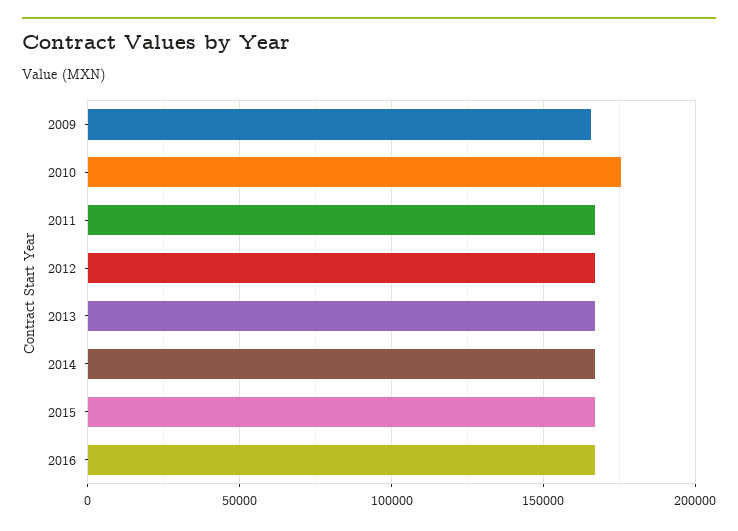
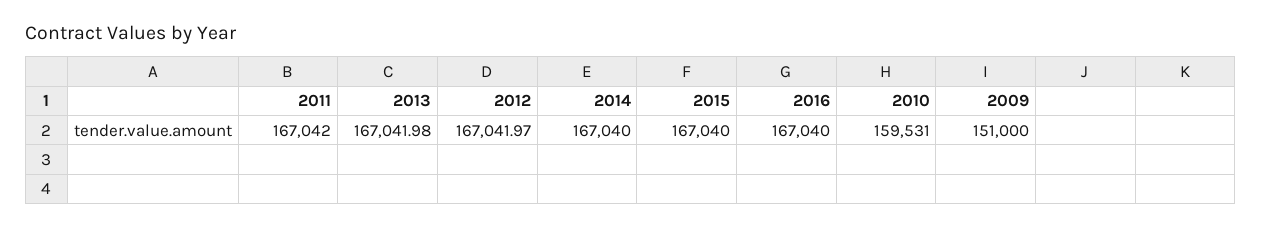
  {
-   "2009": 165000,
+   "2009": 151000,
-   "2010": 175000,
+   "2010": 159531,
    "2011": 167042,
    "2012": 167041.97,
    "2013": 167041.98,
    "2014": 167040,
    "2015": 167040,
    "2016": 167040
  }

